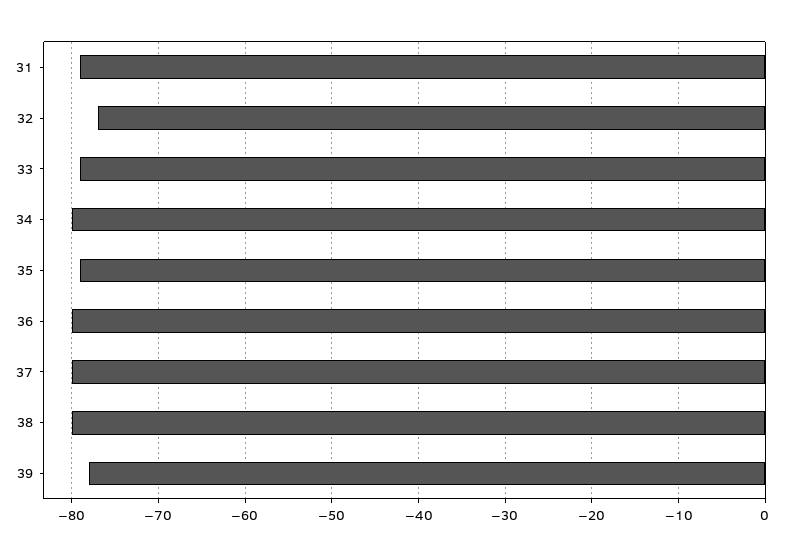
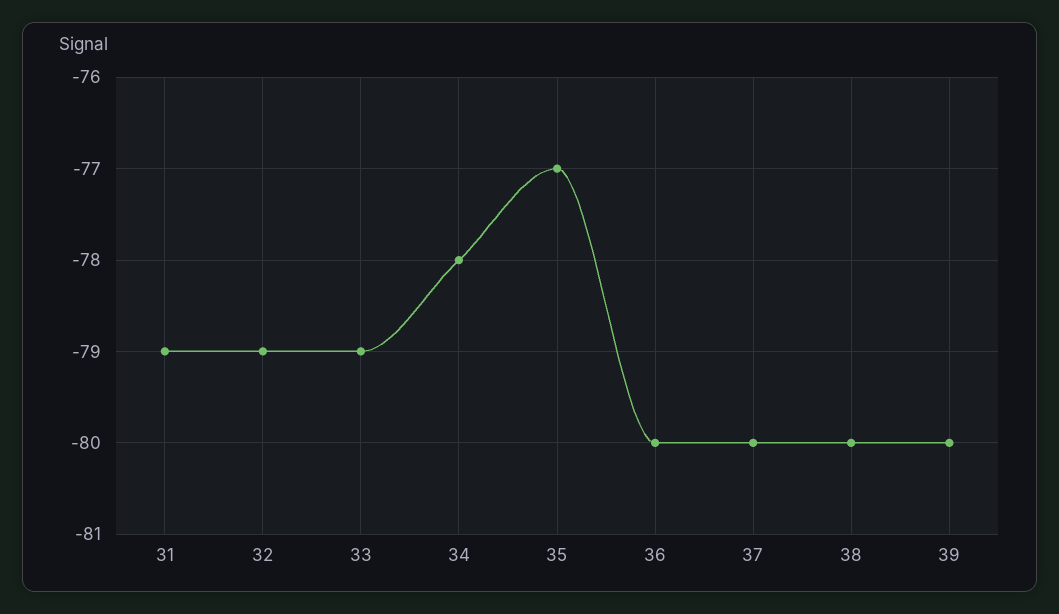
  {
    "31": -79,
-   "32": -77,
+   "32": -79,
    "33": -79,
-   "34": -80,
+   "34": -78,
-   "35": -79,
+   "35": -77,
    "36": -80,
    "37": -80,
    "38": -80,
-   "39": -78
+   "39": -80
  }

